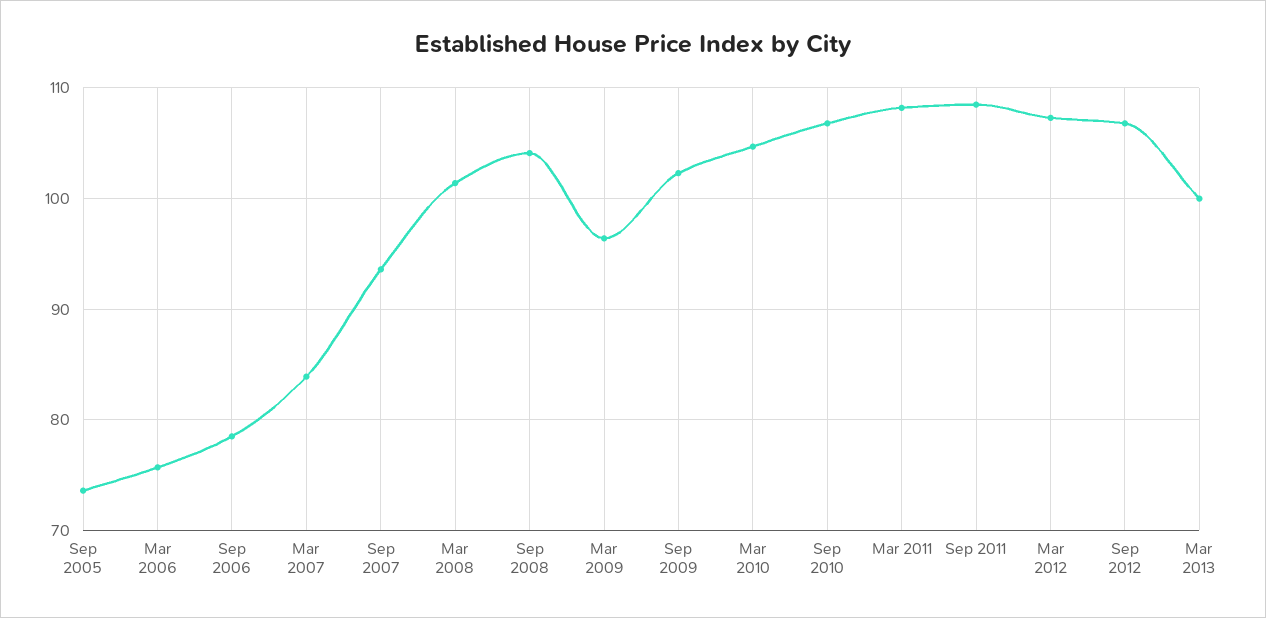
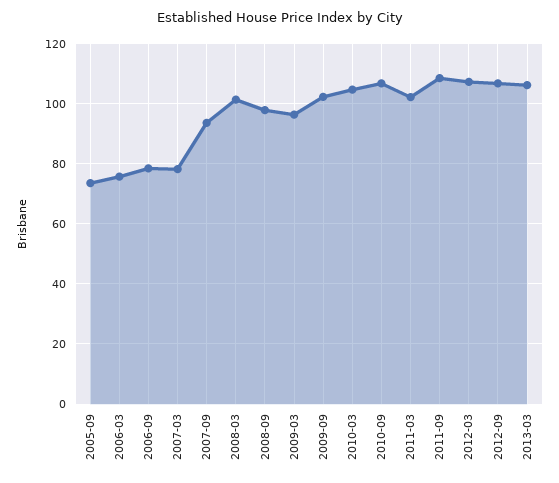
  {
    "Sep 2005": 74,
    "Mar 2006": 76,
    "Sep 2006": 79,
-   "Mar 2007": 84,
+   "Mar 2007": 78,
    "Sep 2007": 94,
    "Mar 2008": 101,
-   "Sep 2008": 104,
+   "Sep 2008": 98,
    "Mar 2009": 96,
    "Sep 2009": 102,
    "Mar 2010": 105,
    "Sep 2010": 107,
-   "Mar 2011": 108,
+   "Mar 2011": 102,
    "Sep 2011": 109,
    "Mar 2012": 107,
    "Sep 2012": 107,
-   "Mar 2013": 100
+   "Mar 2013": 106
  }

